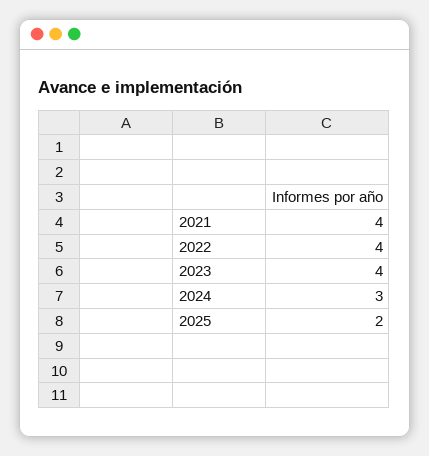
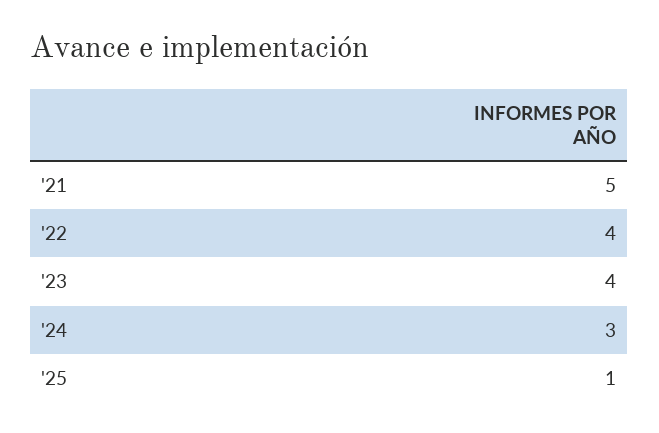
  {
-   "2021": 4,
+   "2021": 5,
    "2022": 4,
    "2023": 4,
    "2024": 3,
-   "2025": 2
+   "2025": 1
  }

